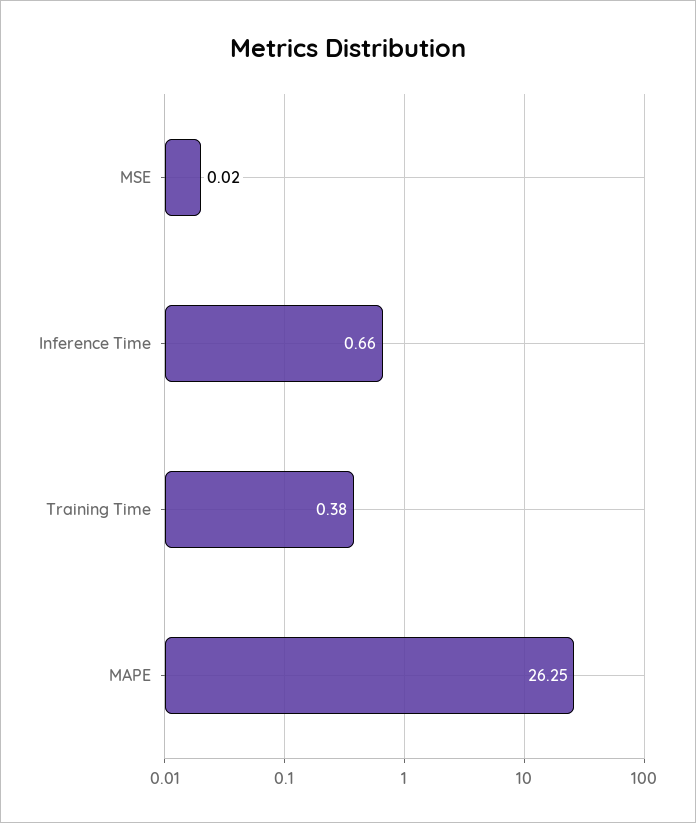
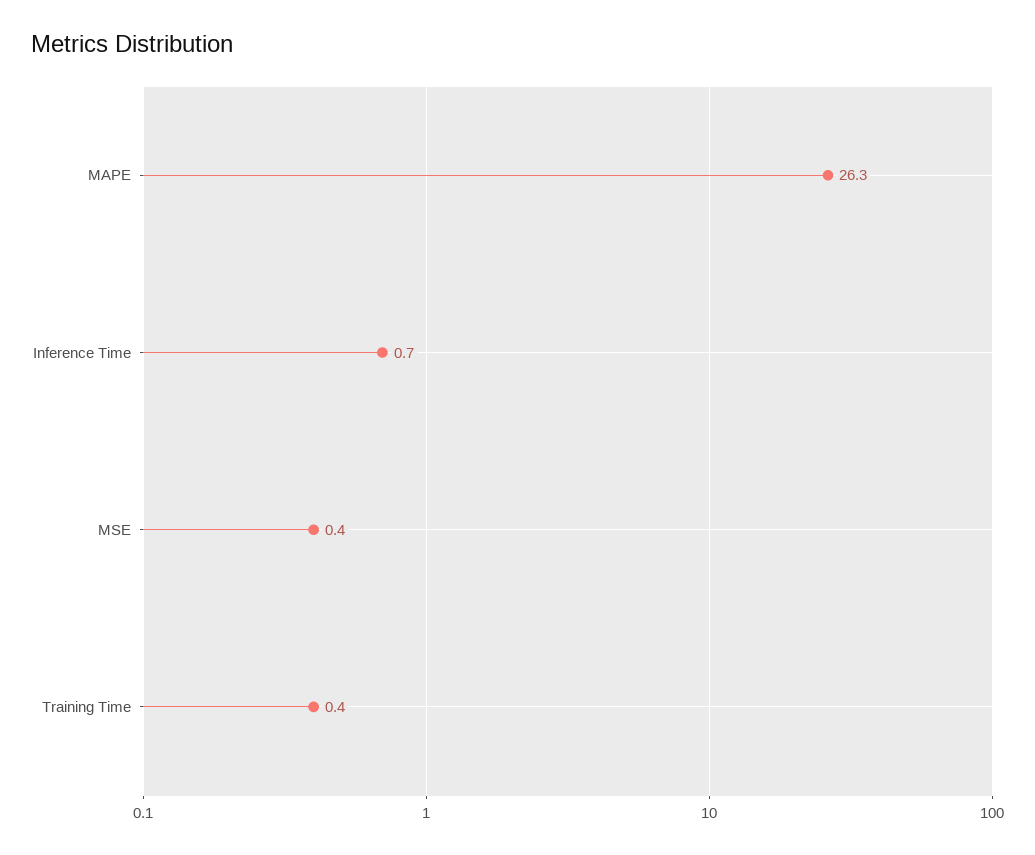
  {
-   "MSE": 0.02,
+   "MSE": 0.4,
    "Inference Time": 0.66,
    "Training Time": 0.38,
    "MAPE": 26.25
  }

